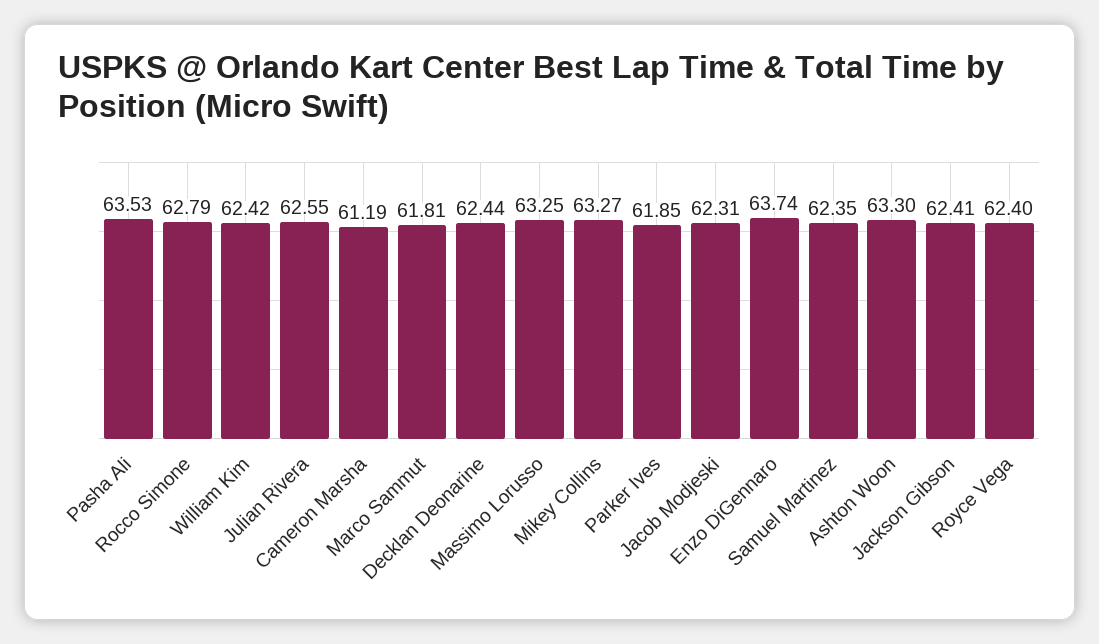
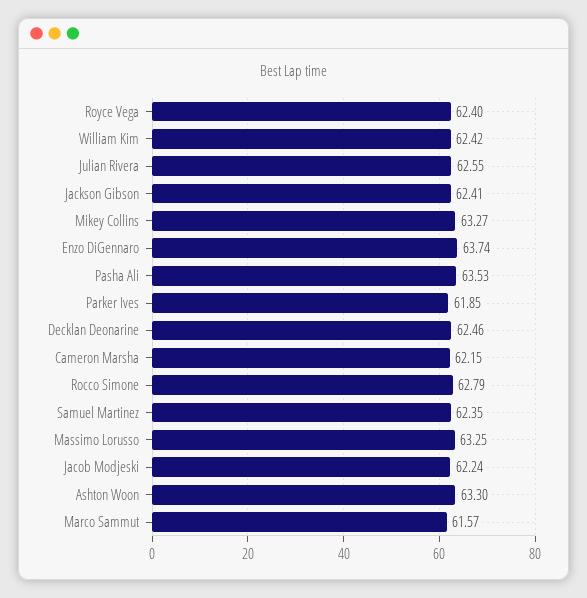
  {
    "Pasha Ali": 63.53,
    "Rocco Simone": 62.79,
    "William Kim": 62.42,
    "Julian Rivera": 62.55,
-   "Cameron Marsha": 61.19,
+   "Cameron Marsha": 62.15,
-   "Marco Sammut": 61.81,
+   "Marco Sammut": 61.57,
-   "Decklan Deonarine": 62.44,
+   "Decklan Deonarine": 62.46,
    "Massimo Lorusso": 63.25,
    "Mikey Collins": 63.27,
    "Parker Ives": 61.85,
-   "Jacob Modjeski": 62.31,
+   "Jacob Modjeski": 62.24,
    "Enzo DiGennaro": 63.74,
    "Samuel Martinez": 62.35,
    "Ashton Woon": 63.3,
    "Jackson Gibson": 62.41,
    "Royce Vega": 62.4
  }

